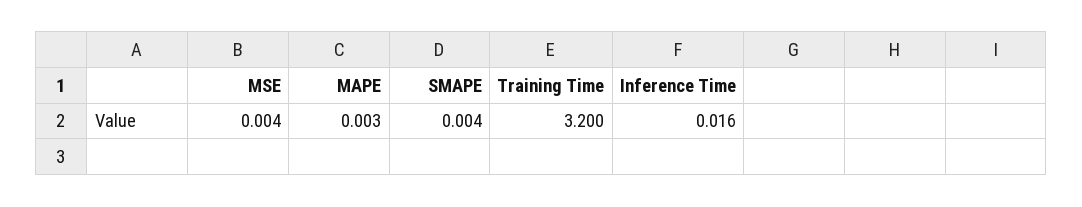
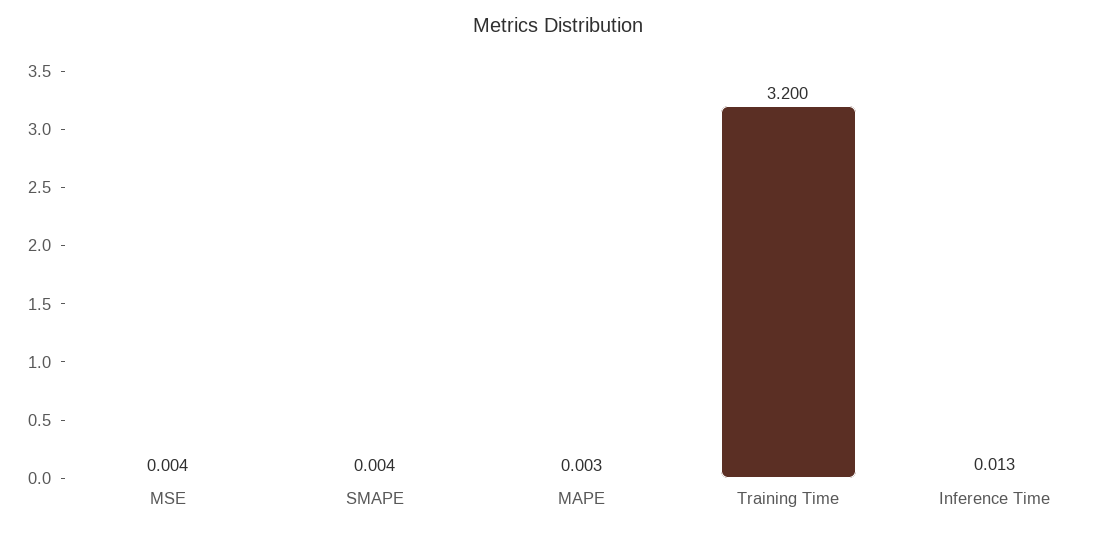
  {
    "MSE": 0.004,
    "MAPE": 0.003,
    "SMAPE": 0.004,
    "Training Time": 3.2,
-   "Inference Time": 0.016
+   "Inference Time": 0.013
  }

